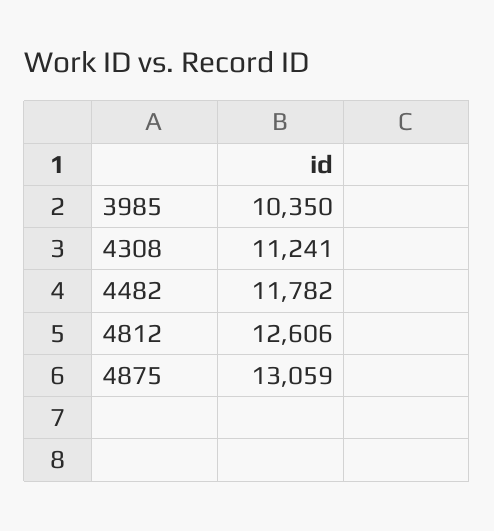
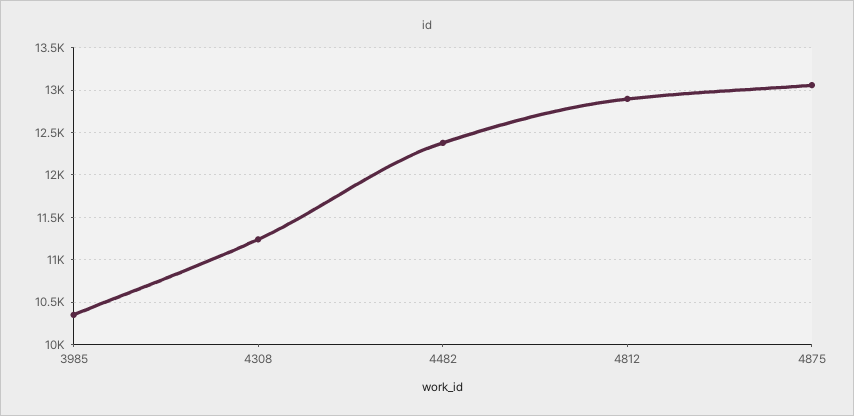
  {
    "3985": 10350,
    "4308": 11241,
-   "4482": 11782,
+   "4482": 12400,
-   "4812": 12606,
+   "4812": 12900,
    "4875": 13059
  }

